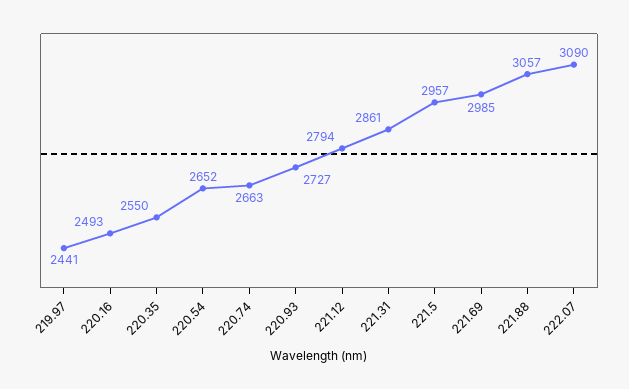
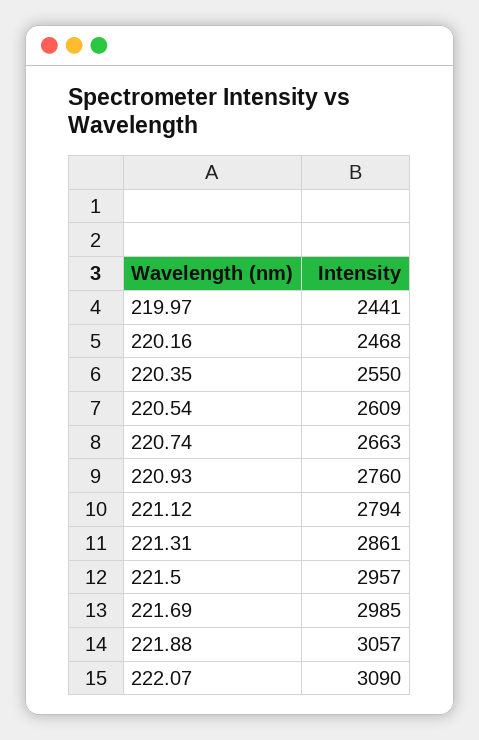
  {
    "219.97": 2441,
-   "220.16": 2493,
+   "220.16": 2468,
    "220.35": 2550,
-   "220.54": 2652,
+   "220.54": 2609,
    "220.74": 2663,
-   "220.93": 2727,
+   "220.93": 2760,
    "221.12": 2794,
    "221.31": 2861,
    "221.5": 2957,
    "221.69": 2985,
    "221.88": 3057,
    "222.07": 3090
  }

